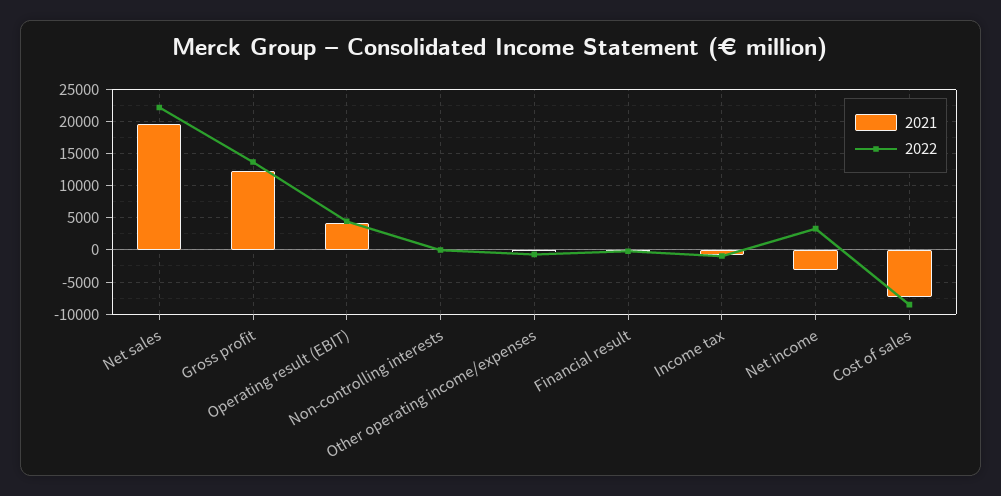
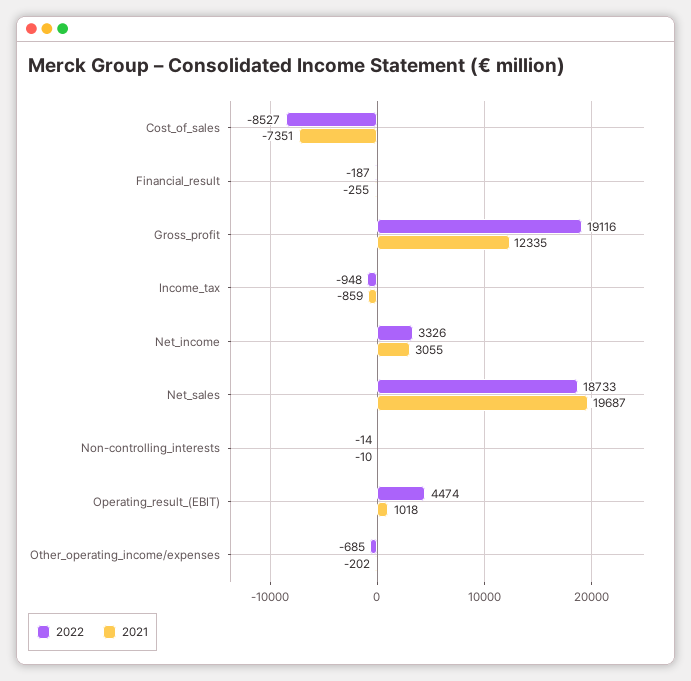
  {
    "2021": {
      "Net sales": 19687,
      "Gross profit": 12335,
-     "Operating result (EBIT)": 4000,
+     "Operating result (EBIT)": 1018,
      "Non-controlling interests": -10,
      "Other operating income/expenses": -202,
      "Financial result": -255,
      "Income tax": -859,
-     "Net income": -3000,
+     "Net income": 3055,
      "Cost of sales": -7351
    },
    "2022": {
-     "Net sales": 22000,
+     "Net sales": 18733,
-     "Gross profit": 14000,
+     "Gross profit": 19116,
      "Operating result (EBIT)": 4474,
      "Non-controlling interests": -14,
      "Other operating income/expenses": -685,
      "Financial result": -187,
      "Income tax": -948,
      "Net income": 3326,
      "Cost of sales": -8527
    }
  }

